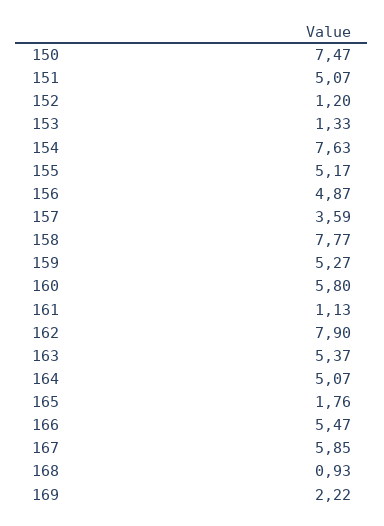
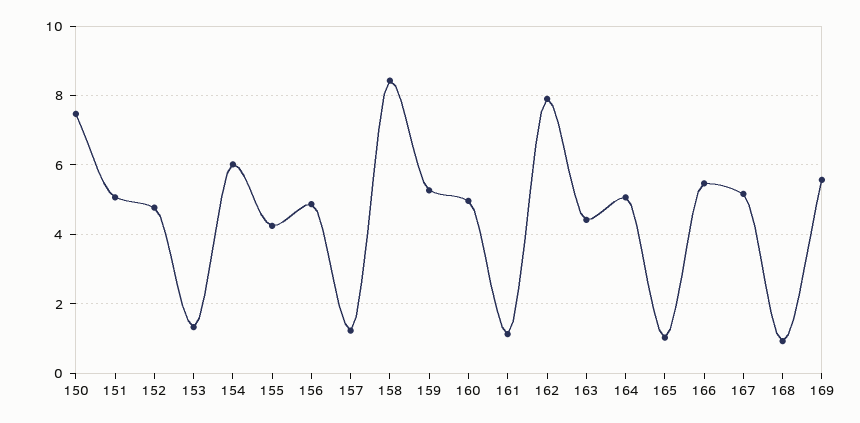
  {
    "150": 7.47,
    "151": 5.07,
-   "152": 1.2,
+   "152": 4.8,
    "153": 1.33,
-   "154": 7.63,
+   "154": 6,
-   "155": 5.17,
+   "155": 4.2,
    "156": 4.87,
-   "157": 3.59,
+   "157": 1.2,
-   "158": 7.77,
+   "158": 8.4,
    "159": 5.27,
-   "160": 5.8,
+   "160": 5,
    "161": 1.13,
    "162": 7.9,
-   "163": 5.37,
+   "163": 4.4,
    "164": 5.07,
-   "165": 1.76,
+   "165": 1,
    "166": 5.47,
-   "167": 5.85,
+   "167": 5.2,
    "168": 0.93,
-   "169": 2.22
+   "169": 5.6
  }

